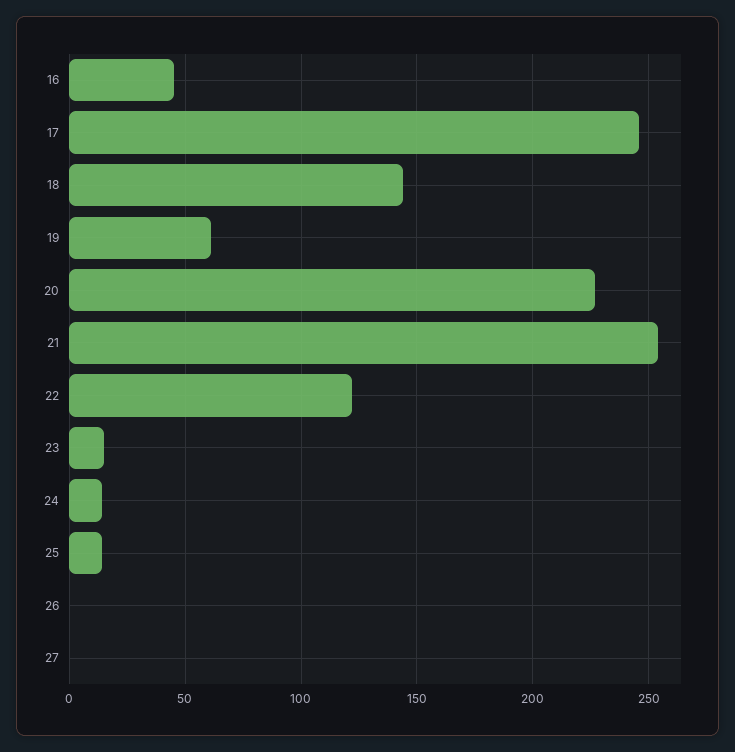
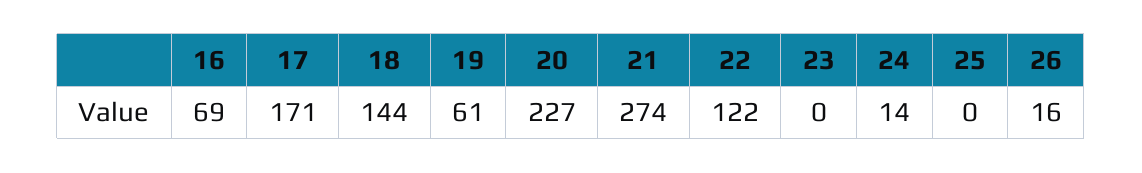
  {
-   "16": 45,
+   "16": 69,
-   "17": 245,
+   "17": 171,
    "18": 144,
    "19": 61,
    "20": 227,
-   "21": 255,
+   "21": 274,
    "22": 122,
-   "23": 15,
+   "23": 0,
    "24": 14,
-   "25": 15,
+   "25": 0,
-   "26": 0,
+   "26": 16
-   "27": 0
  }

